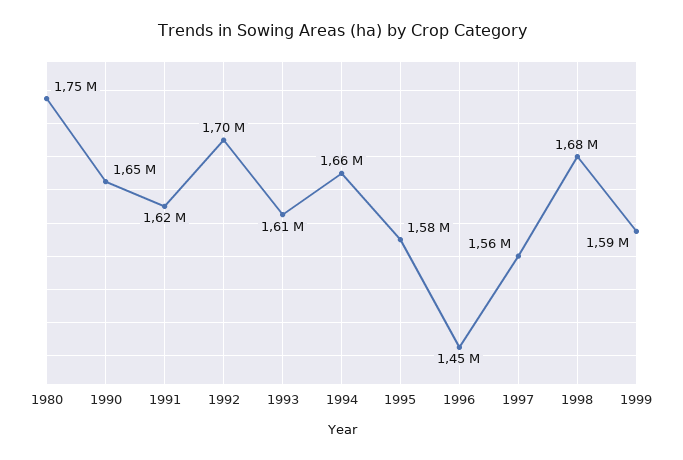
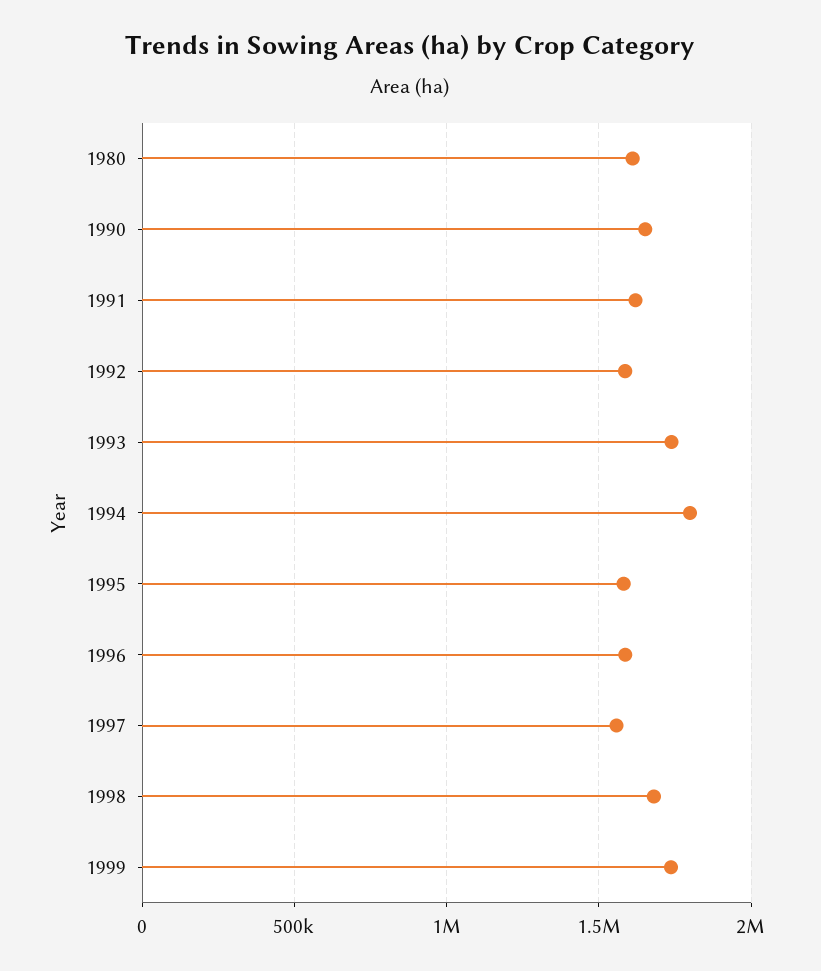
  {
-   "1980": 1750000,
+   "1980": 1600000,
    "1990": 1650000,
    "1991": 1620000,
-   "1992": 1700000,
+   "1992": 1600000,
-   "1993": 1610000,
+   "1993": 1750000,
-   "1994": 1660000,
+   "1994": 1800000,
    "1995": 1580000,
-   "1996": 1450000,
+   "1996": 1600000,
    "1997": 1560000,
    "1998": 1680000,
-   "1999": 1590000
+   "1999": 1750000
  }

